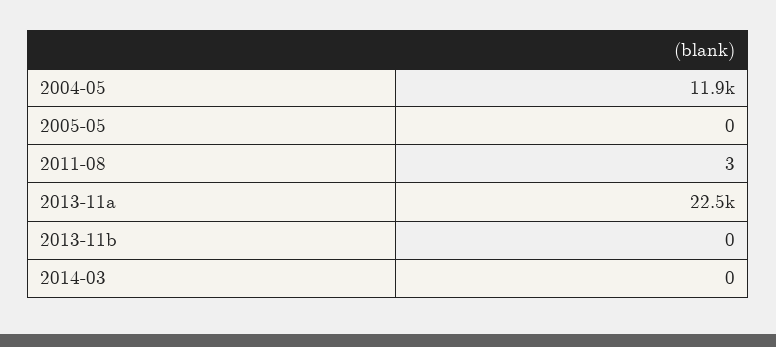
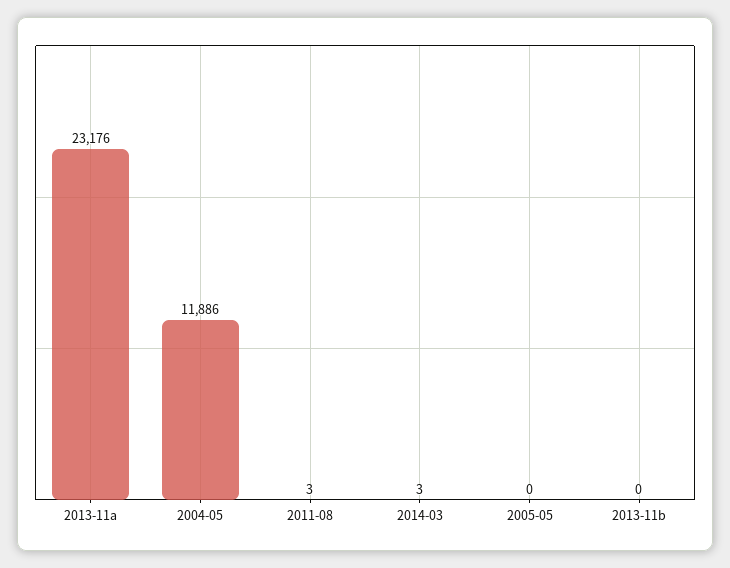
  {
    "2004-05": 11886,
    "2005-05": 0,
    "2011-08": 3,
-   "2013-11a": 22500,
+   "2013-11a": 23176,
    "2013-11b": 0,
-   "2014-03": 0
+   "2014-03": 3
  }

